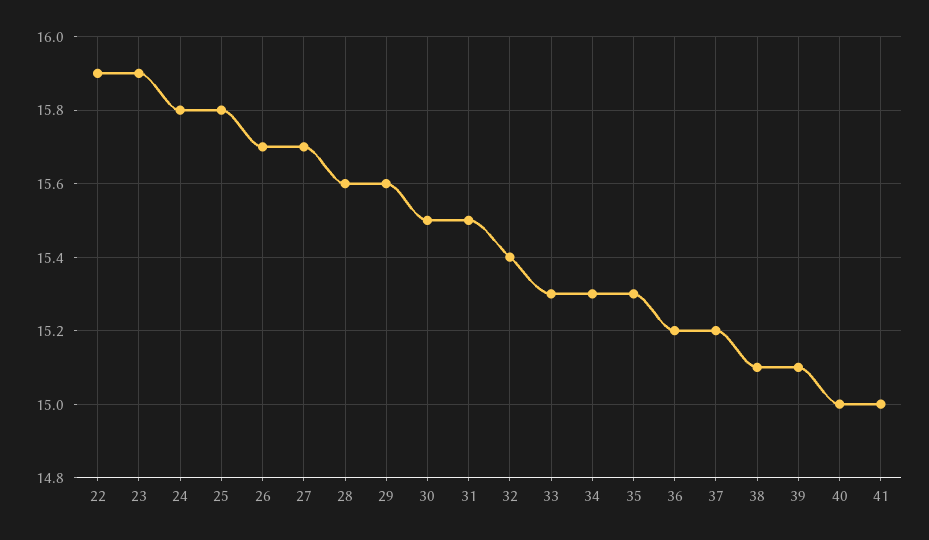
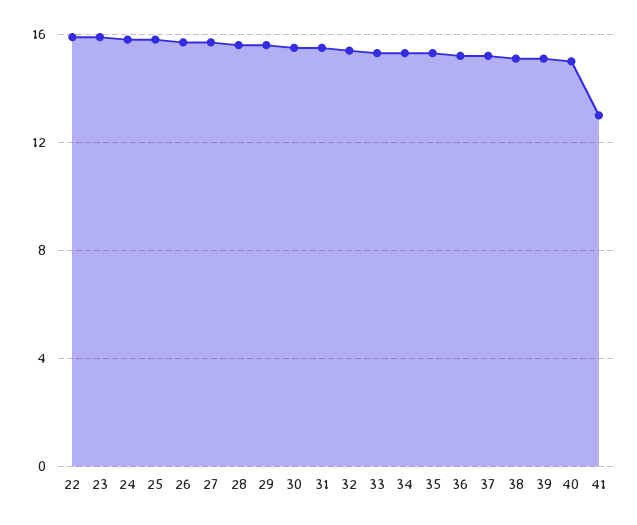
  {
    "22": 15.9,
    "23": 15.9,
    "24": 15.8,
    "25": 15.8,
    "26": 15.7,
    "27": 15.7,
    "28": 15.6,
    "29": 15.6,
    "30": 15.5,
    "31": 15.5,
    "32": 15.4,
    "33": 15.3,
    "34": 15.3,
    "35": 15.3,
    "36": 15.2,
    "37": 15.2,
    "38": 15.1,
    "39": 15.1,
    "40": 15,
-   "41": 15
+   "41": 13
  }

